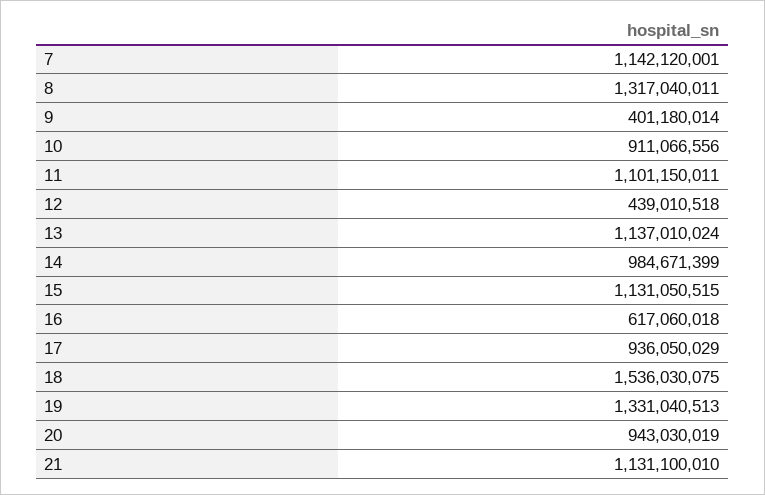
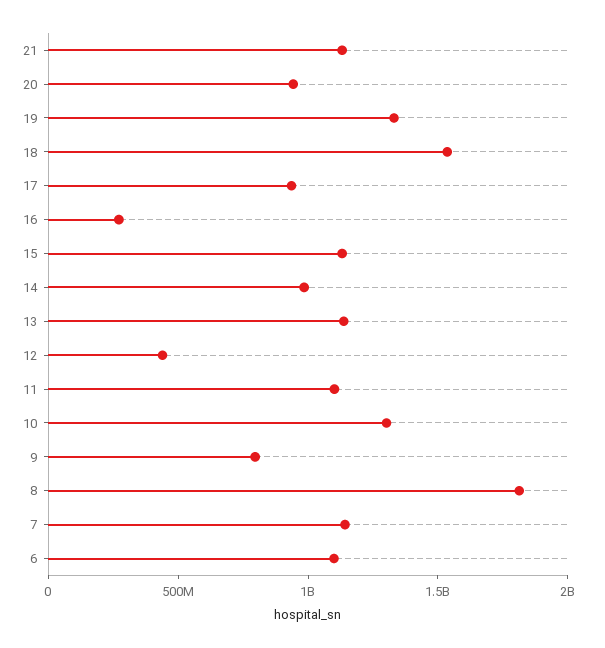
  {
    "7": 1142120001,
-   "8": 1317040011,
+   "8": 1800000000,
-   "9": 401180014,
+   "9": 800000000,
-   "10": 911066556,
+   "10": 1300000000,
    "11": 1101150011,
    "12": 439010518,
    "13": 1137010024,
    "14": 984671399,
    "15": 1131050515,
-   "16": 617060018,
+   "16": 300000000,
    "17": 936050029,
    "18": 1536030075,
    "19": 1331040513,
    "20": 943030019,
-   "21": 1131100010
+   "21": 1131100010,
+   "6": 1100000000
  }

